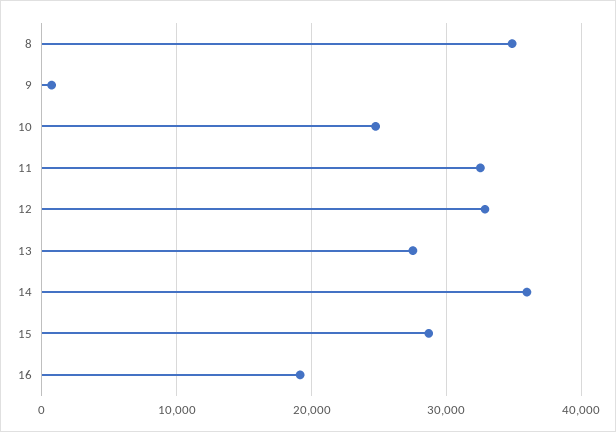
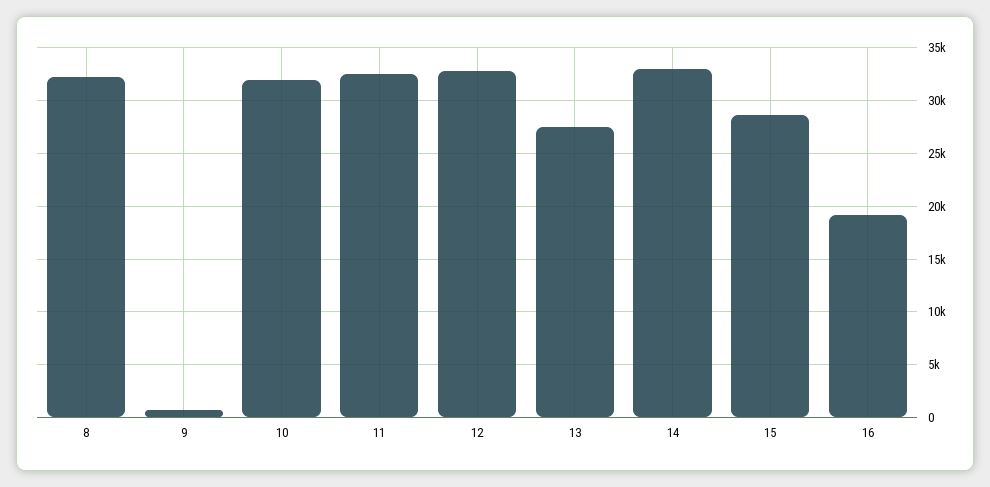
  {
-   "8": 35000,
+   "8": 32000,
    "9": 1000,
-   "10": 25000,
+   "10": 32000,
    "11": 33000,
    "12": 33000,
    "13": 28000,
-   "14": 36000,
+   "14": 33000,
    "15": 29000,
    "16": 19000
  }

